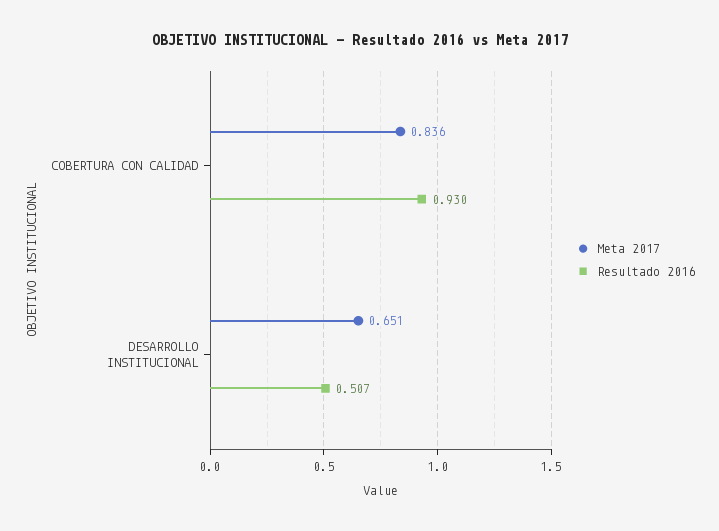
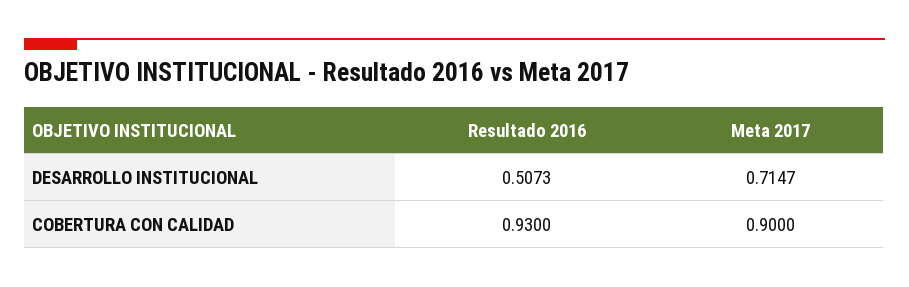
  {
    "Meta 2017": {
-     "COBERTURA CON CALIDAD": 0.836,
+     "COBERTURA CON CALIDAD": 0.9,
-     "DESARROLLO INSTITUCIONAL": 0.651
+     "DESARROLLO INSTITUCIONAL": 0.7147
    },
    "Resultado 2016": {
      "COBERTURA CON CALIDAD": 0.93,
      "DESARROLLO INSTITUCIONAL": 0.5073
    }
  }

